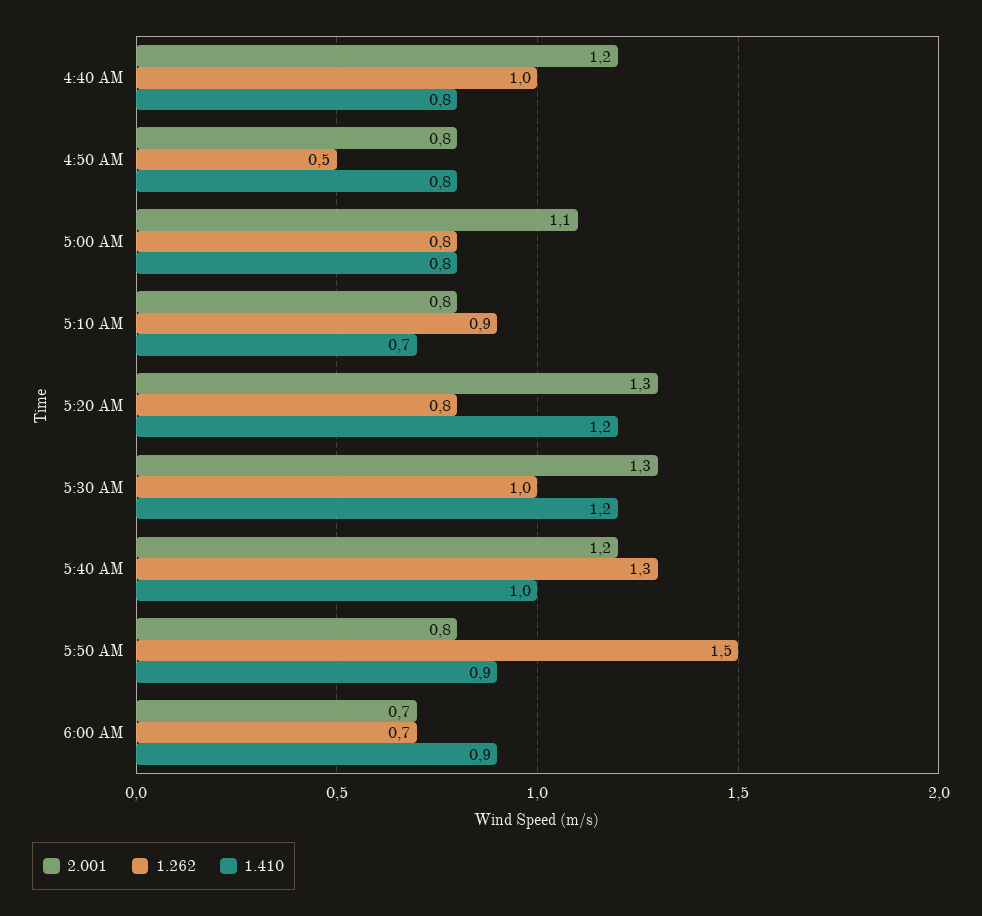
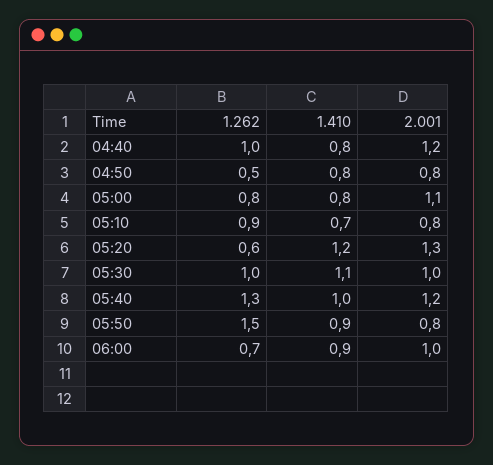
  {
    "2.001": {
      "4:40 AM": 1.2,
      "4:50 AM": 0.8,
      "5:00 AM": 1.1,
      "5:10 AM": 0.8,
      "5:20 AM": 1.3,
-     "5:30 AM": 1.3,
+     "5:30 AM": 1,
      "5:40 AM": 1.2,
      "5:50 AM": 0.8,
-     "6:00 AM": 0.7
+     "6:00 AM": 1
    },
    "1.262": {
      "4:40 AM": 1,
      "4:50 AM": 0.5,
      "5:00 AM": 0.8,
      "5:10 AM": 0.9,
-     "5:20 AM": 0.8,
+     "5:20 AM": 0.6,
      "5:30 AM": 1,
      "5:40 AM": 1.3,
      "5:50 AM": 1.5,
      "6:00 AM": 0.7
    },
    "1.410": {
      "4:40 AM": 0.8,
      "4:50 AM": 0.8,
      "5:00 AM": 0.8,
      "5:10 AM": 0.7,
      "5:20 AM": 1.2,
-     "5:30 AM": 1.2,
+     "5:30 AM": 1.1,
      "5:40 AM": 1,
      "5:50 AM": 0.9,
      "6:00 AM": 0.9
    }
  }

